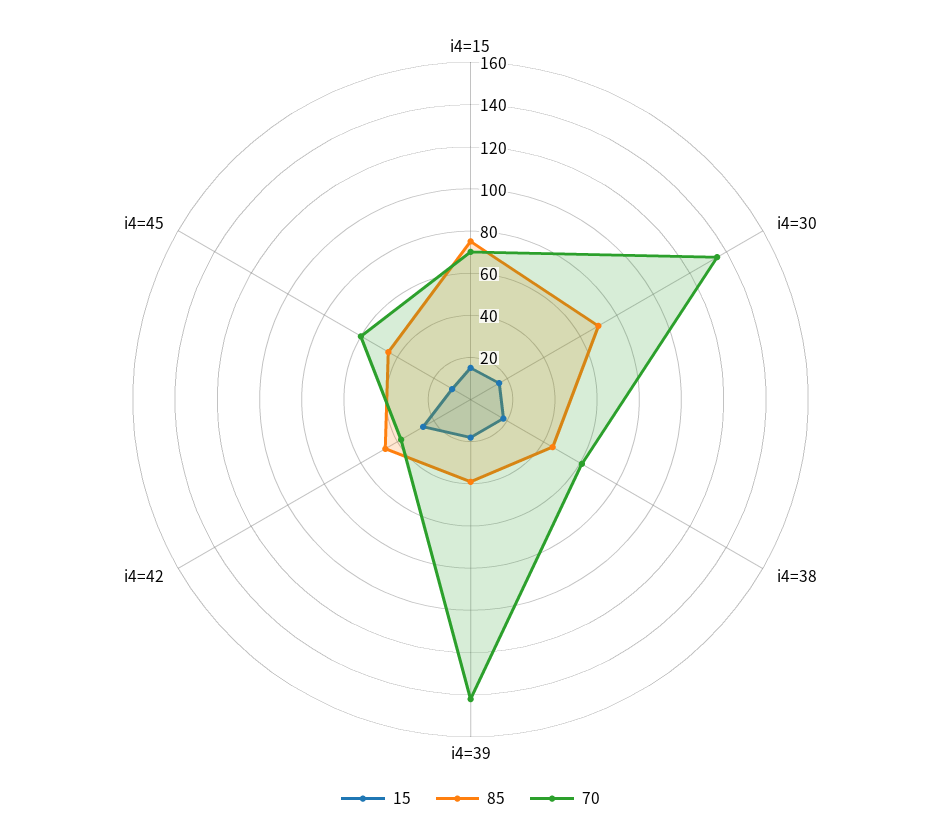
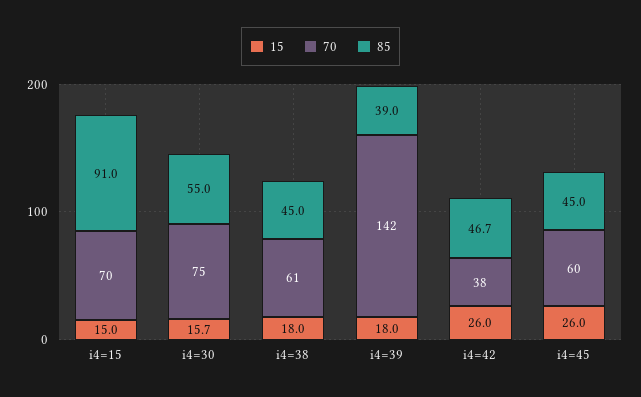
  {
    "15": {
      "i4=15": 15,
      "i4=30": 15.7,
      "i4=38": 18,
      "i4=39": 18,
      "i4=42": 26,
-     "i4=45": 10
+     "i4=45": 26
    },
    "85": {
-     "i4=15": 75,
+     "i4=15": 91,
-     "i4=30": 70,
+     "i4=30": 55,
      "i4=38": 45,
      "i4=39": 39,
      "i4=42": 46.7,
      "i4=45": 45
    },
    "70": {
      "i4=15": 70,
-     "i4=30": 135,
+     "i4=30": 75,
      "i4=38": 61,
      "i4=39": 142,
      "i4=42": 38,
      "i4=45": 60
    }
  }

